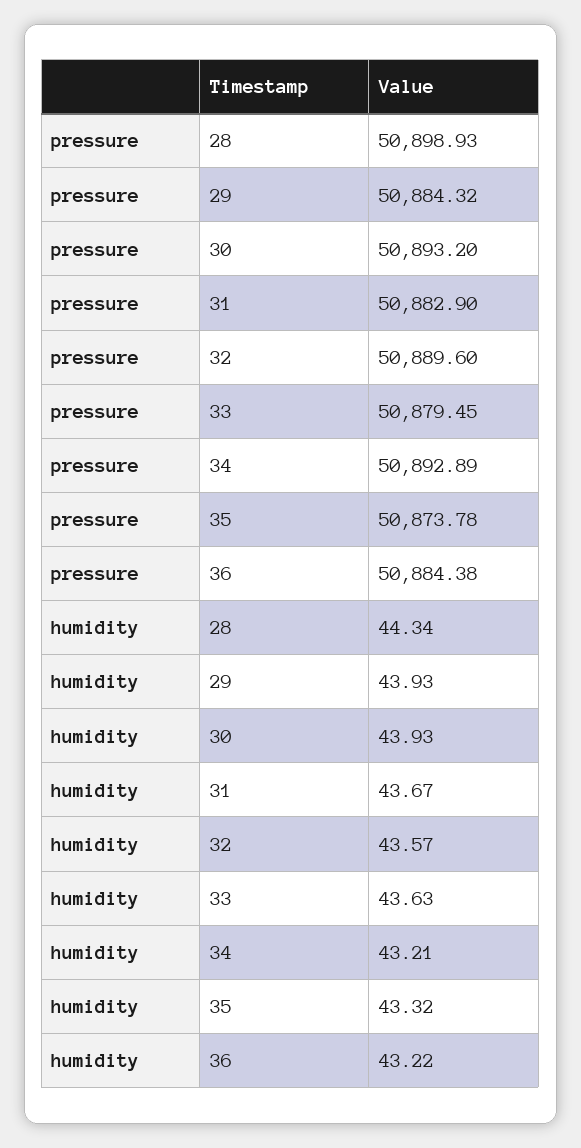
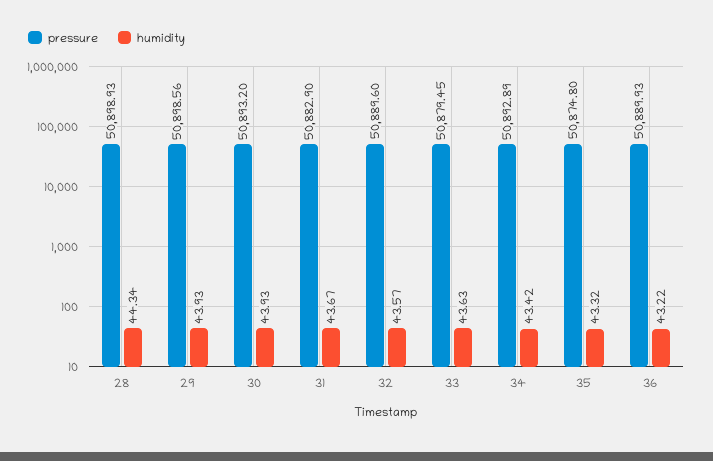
  {
    "pressure": {
      "28": 50898.93,
-     "29": 50884.32,
+     "29": 50898.56,
      "30": 50893.2,
      "31": 50882.9,
      "32": 50889.6,
      "33": 50879.45,
      "34": 50892.89,
-     "35": 50873.78,
+     "35": 50874.8,
-     "36": 50884.38
+     "36": 50889.93
    },
    "humidity": {
      "28": 44.34,
      "29": 43.93,
      "30": 43.93,
      "31": 43.67,
      "32": 43.57,
      "33": 43.63,
-     "34": 43.21,
+     "34": 43.42,
      "35": 43.32,
      "36": 43.22
    }
  }

